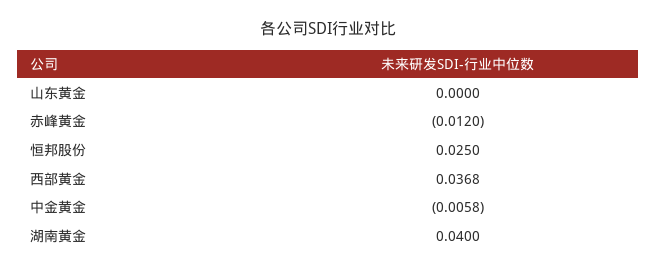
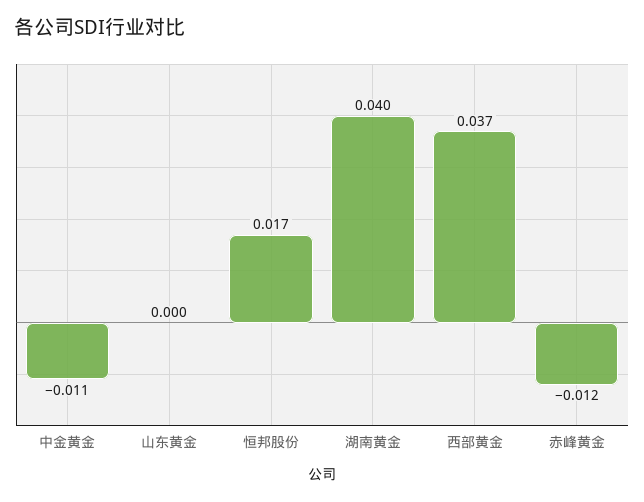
  {
    "山东黄金": 0,
    "赤峰黄金": -0.012,
-   "恒邦股份": 0.025,
+   "恒邦股份": 0.017,
    "西部黄金": 0.0368,
-   "中金黄金": -0.0058,
+   "中金黄金": -0.011,
    "湖南黄金": 0.04
  }

